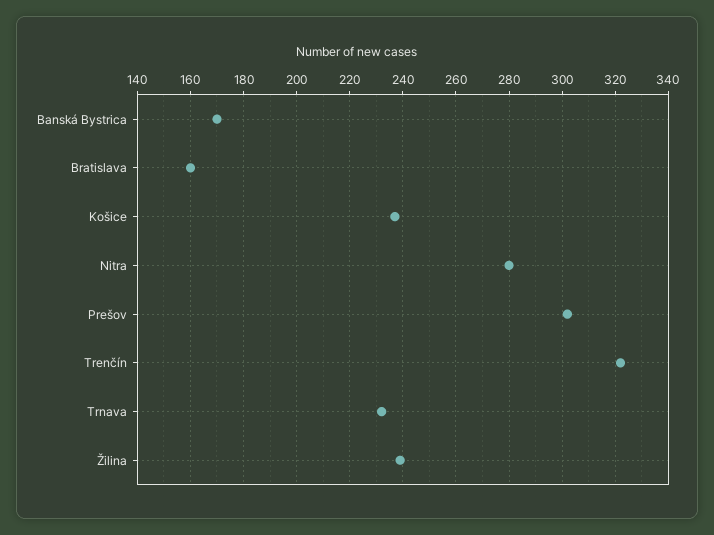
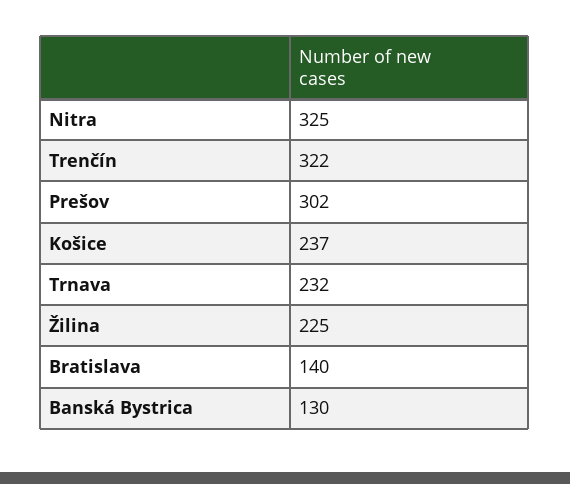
  {
-   "Banská Bystrica": 170,
+   "Banská Bystrica": 130,
-   "Bratislava": 160,
+   "Bratislava": 140,
    "Košice": 237,
-   "Nitra": 280,
+   "Nitra": 325,
    "Prešov": 302,
    "Trenčín": 322,
    "Trnava": 232,
-   "Žilina": 240
+   "Žilina": 225
  }

